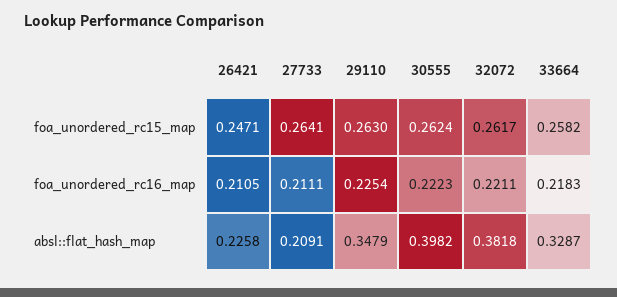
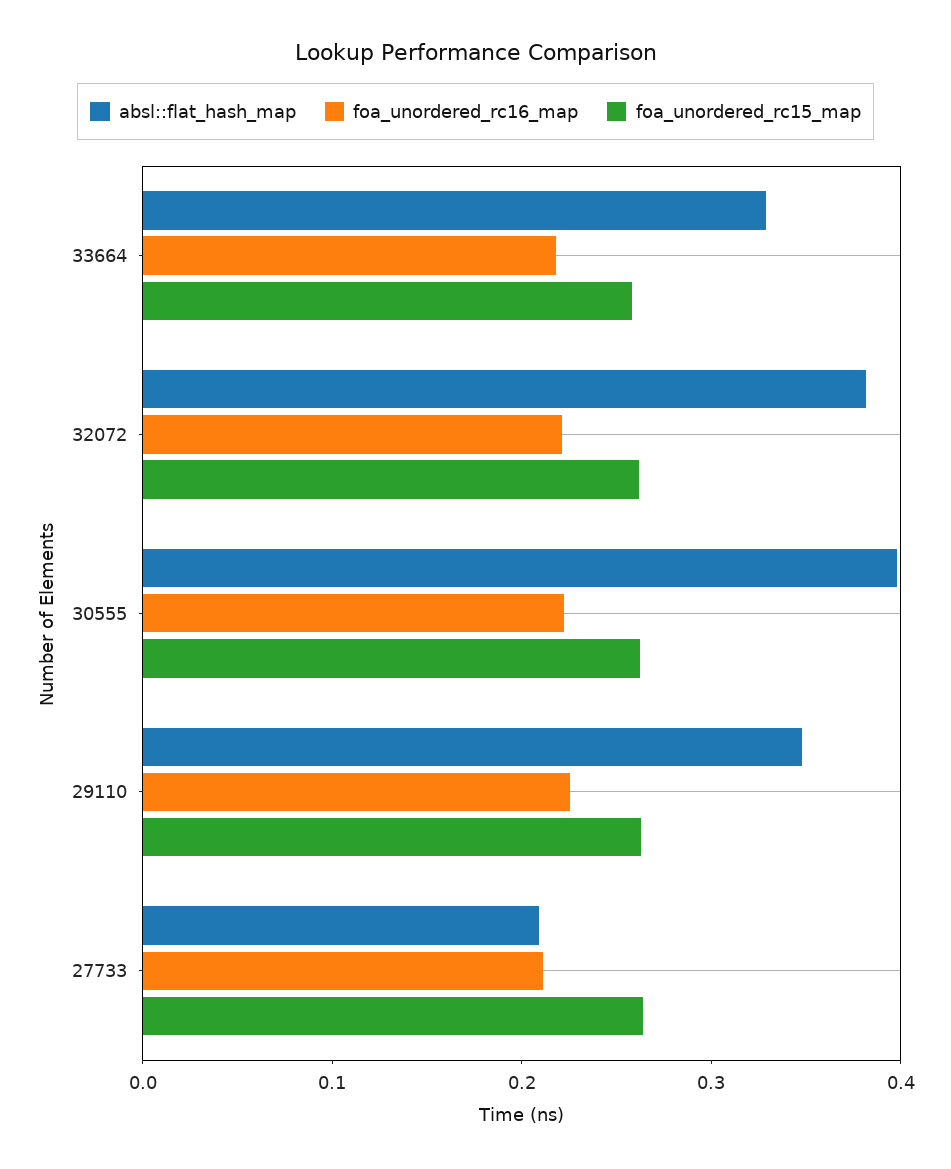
  {
    "foa_unordered_rc15_map": {
-     "26421": 0.2471,
      "27733": 0.2641,
      "29110": 0.263,
      "30555": 0.2624,
      "32072": 0.2617,
      "33664": 0.2582
    },
    "foa_unordered_rc16_map": {
-     "26421": 0.2105,
      "27733": 0.2111,
      "29110": 0.2254,
      "30555": 0.2223,
      "32072": 0.2211,
      "33664": 0.2183
    },
    "absl::flat_hash_map": {
-     "26421": 0.2258,
      "27733": 0.2091,
      "29110": 0.3479,
      "30555": 0.3982,
      "32072": 0.3818,
      "33664": 0.3287
    }
  }

